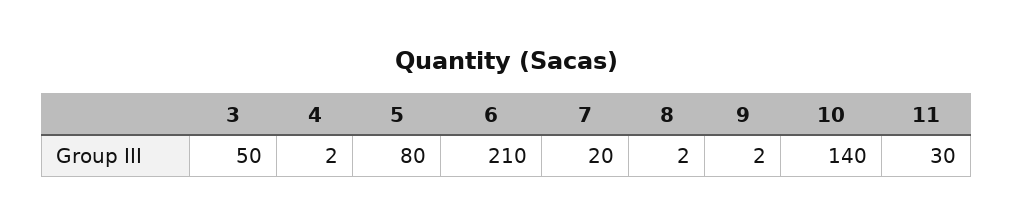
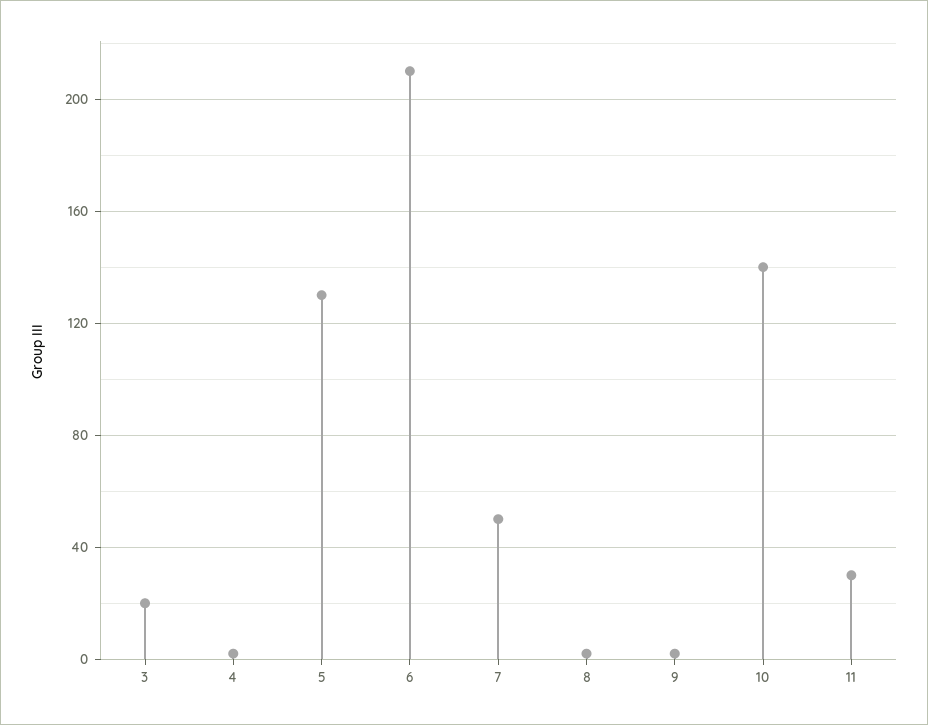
  {
-   "3": 50,
+   "3": 20,
    "4": 2,
-   "5": 80,
+   "5": 130,
    "6": 210,
-   "7": 20,
+   "7": 50,
    "8": 2,
    "9": 2,
    "10": 140,
    "11": 30
  }

